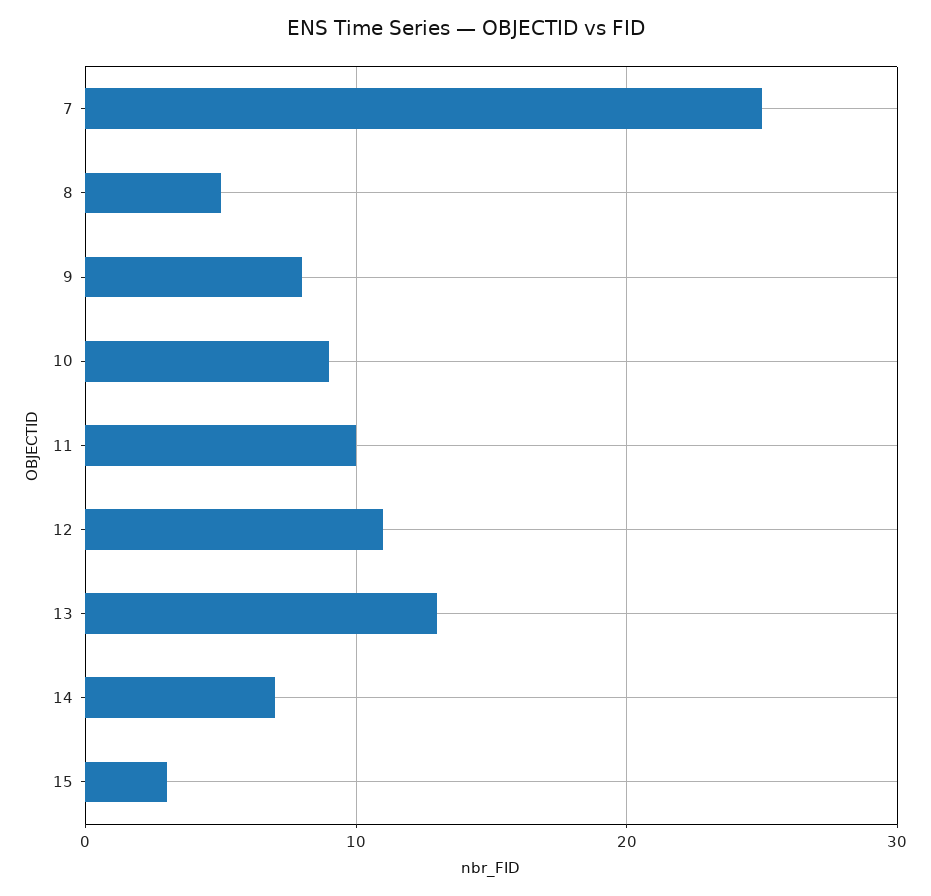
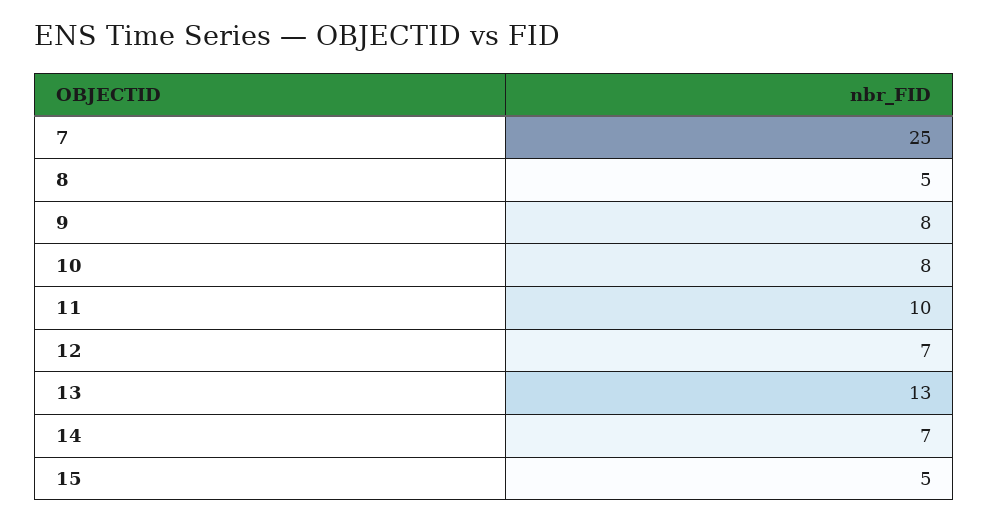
  {
    "7": 25,
    "8": 5,
    "9": 8,
-   "10": 9,
+   "10": 8,
    "11": 10,
-   "12": 11,
+   "12": 7,
    "13": 13,
    "14": 7,
-   "15": 3
+   "15": 5
  }

